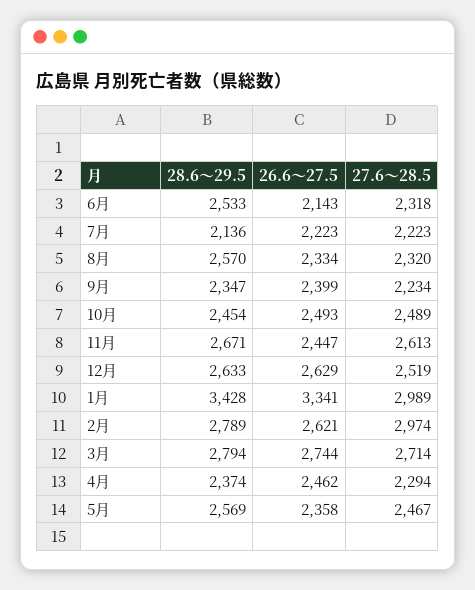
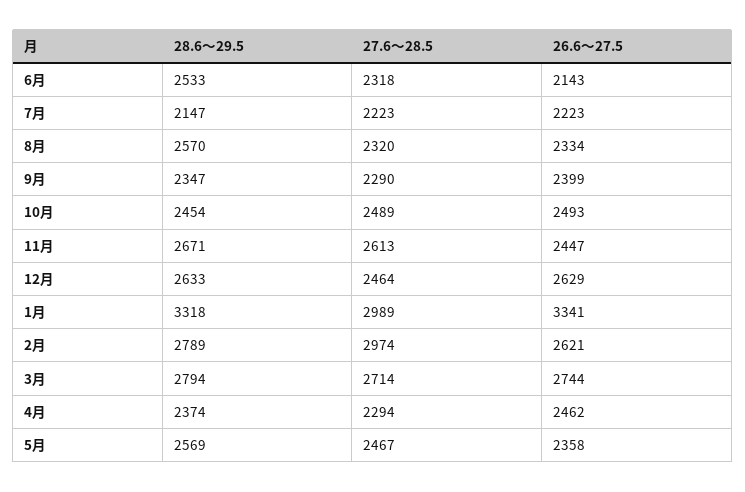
  {
    "28.6～29.5": {
      "6月": 2533,
-     "7月": 2136,
+     "7月": 2147,
      "8月": 2570,
      "9月": 2347,
      "10月": 2454,
      "11月": 2671,
      "12月": 2633,
-     "1月": 3428,
+     "1月": 3318,
      "2月": 2789,
      "3月": 2794,
      "4月": 2374,
      "5月": 2569
    },
    "26.6～27.5": {
      "6月": 2143,
      "7月": 2223,
      "8月": 2334,
      "9月": 2399,
      "10月": 2493,
      "11月": 2447,
      "12月": 2629,
      "1月": 3341,
      "2月": 2621,
      "3月": 2744,
      "4月": 2462,
      "5月": 2358
    },
    "27.6～28.5": {
      "6月": 2318,
      "7月": 2223,
      "8月": 2320,
-     "9月": 2234,
+     "9月": 2290,
      "10月": 2489,
      "11月": 2613,
-     "12月": 2519,
+     "12月": 2464,
      "1月": 2989,
      "2月": 2974,
      "3月": 2714,
      "4月": 2294,
      "5月": 2467
    }
  }

